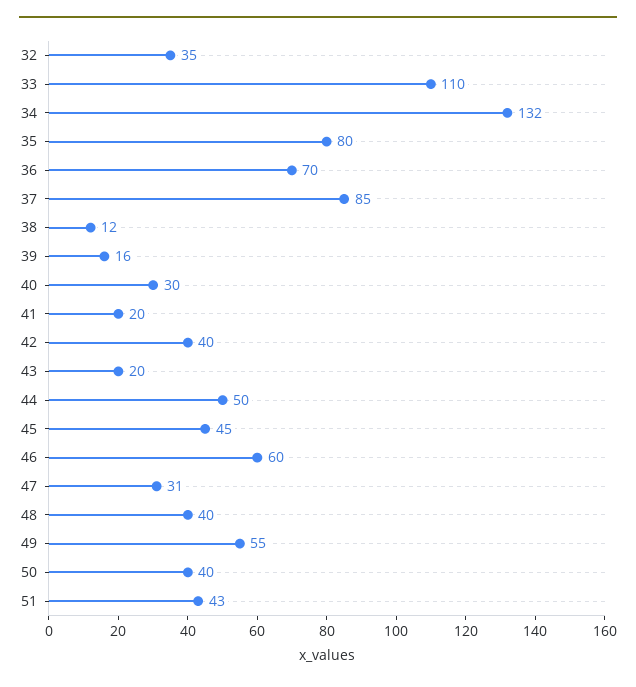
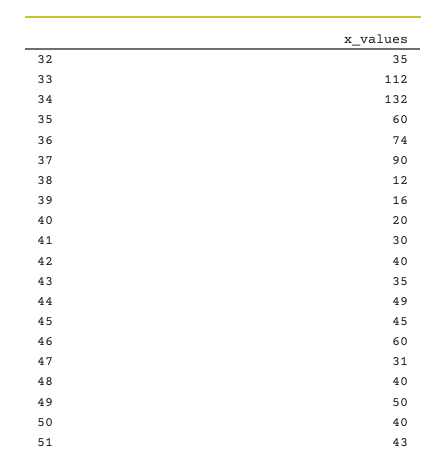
  {
    "32": 35,
-   "33": 110,
+   "33": 112,
    "34": 132,
-   "35": 80,
+   "35": 60,
-   "36": 70,
+   "36": 74,
-   "37": 85,
+   "37": 90,
    "38": 12,
    "39": 16,
-   "40": 30,
+   "40": 20,
-   "41": 20,
+   "41": 30,
    "42": 40,
-   "43": 20,
+   "43": 35,
-   "44": 50,
+   "44": 49,
    "45": 45,
    "46": 60,
    "47": 31,
    "48": 40,
-   "49": 55,
+   "49": 50,
    "50": 40,
    "51": 43
  }

